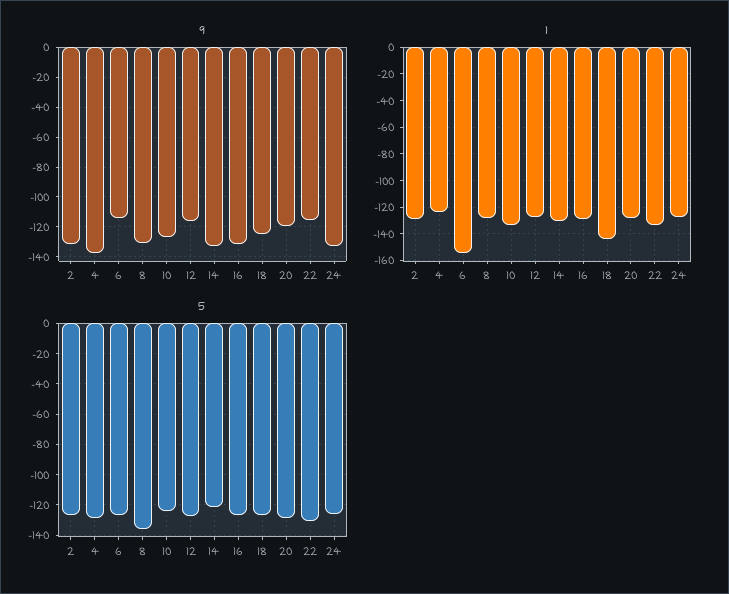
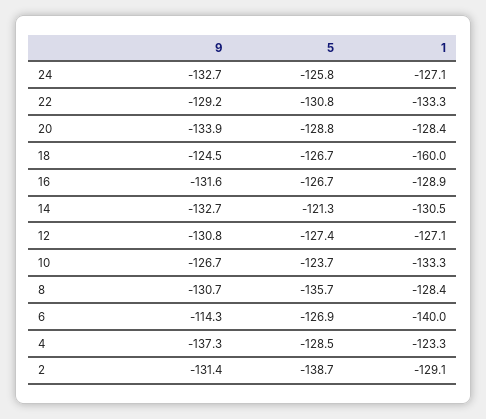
  {
    "9": {
      "2": -131.4,
      "4": -137.3,
      "6": -114.3,
      "8": -130.7,
      "10": -126.7,
-     "12": -115,
+     "12": -130.8,
      "14": -132.7,
      "16": -131.6,
      "18": -124.5,
-     "20": -120,
+     "20": -133.9,
-     "22": -115,
+     "22": -129.2,
      "24": -132.7
    },
    "1": {
      "2": -129.1,
      "4": -123.3,
-     "6": -155,
+     "6": -140,
      "8": -128.4,
      "10": -133.3,
      "12": -127.1,
      "14": -130.5,
      "16": -128.9,
-     "18": -145,
+     "18": -160,
      "20": -128.4,
      "22": -133.3,
      "24": -127.1
    },
    "5": {
-     "2": -125,
+     "2": -138.7,
      "4": -128.5,
      "6": -126.9,
      "8": -135.7,
      "10": -123.7,
      "12": -127.4,
      "14": -121.3,
      "16": -126.7,
      "18": -126.7,
      "20": -128.8,
      "22": -130.8,
      "24": -125.8
    }
  }

